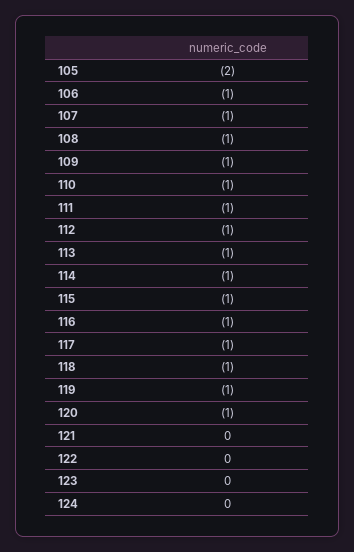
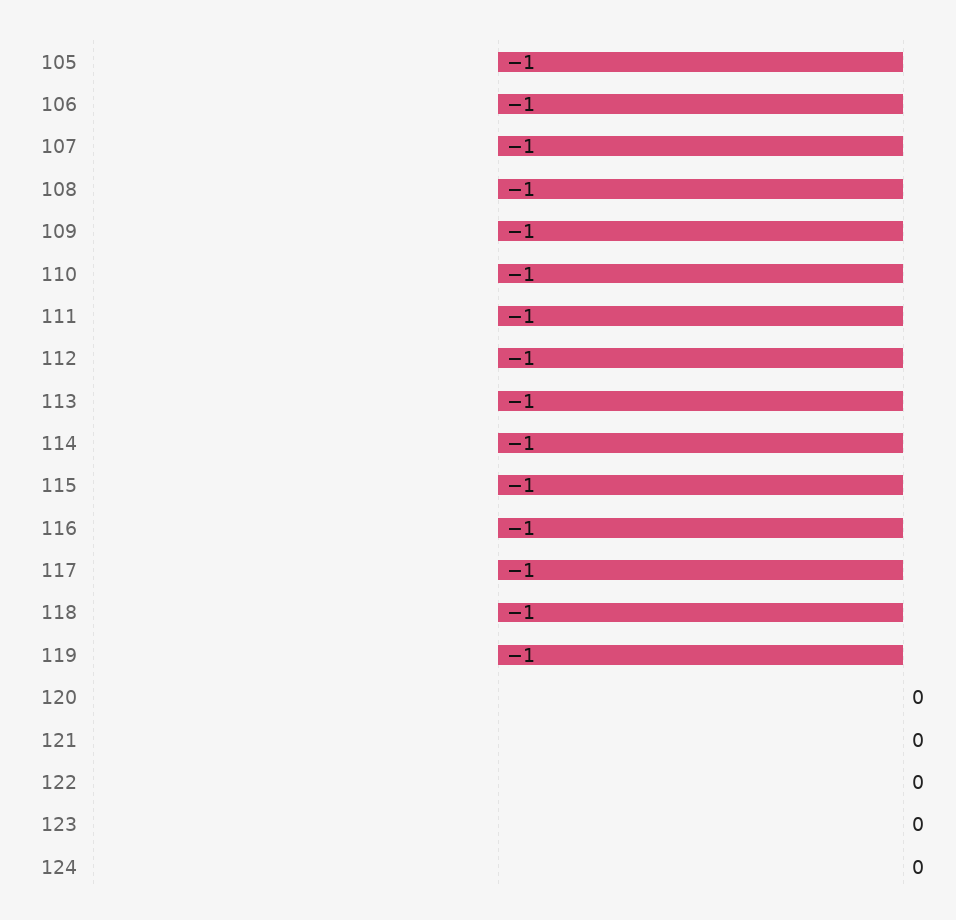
  {
-   "105": -2,
+   "105": -1,
    "106": -1,
    "107": -1,
    "108": -1,
    "109": -1,
    "110": -1,
    "111": -1,
    "112": -1,
    "113": -1,
    "114": -1,
    "115": -1,
    "116": -1,
    "117": -1,
    "118": -1,
    "119": -1,
-   "120": -1,
+   "120": 0,
    "121": 0,
    "122": 0,
    "123": 0,
    "124": 0
  }

